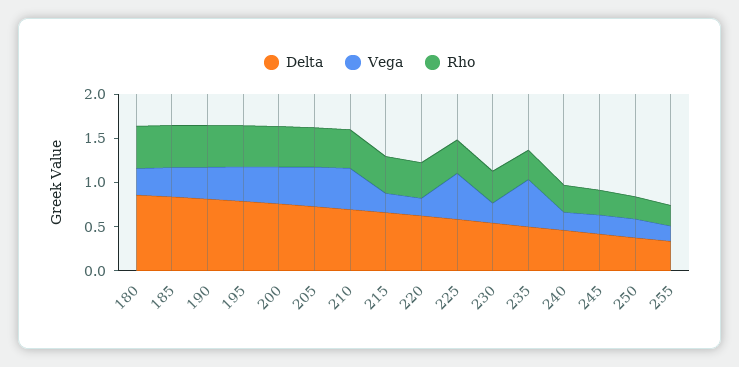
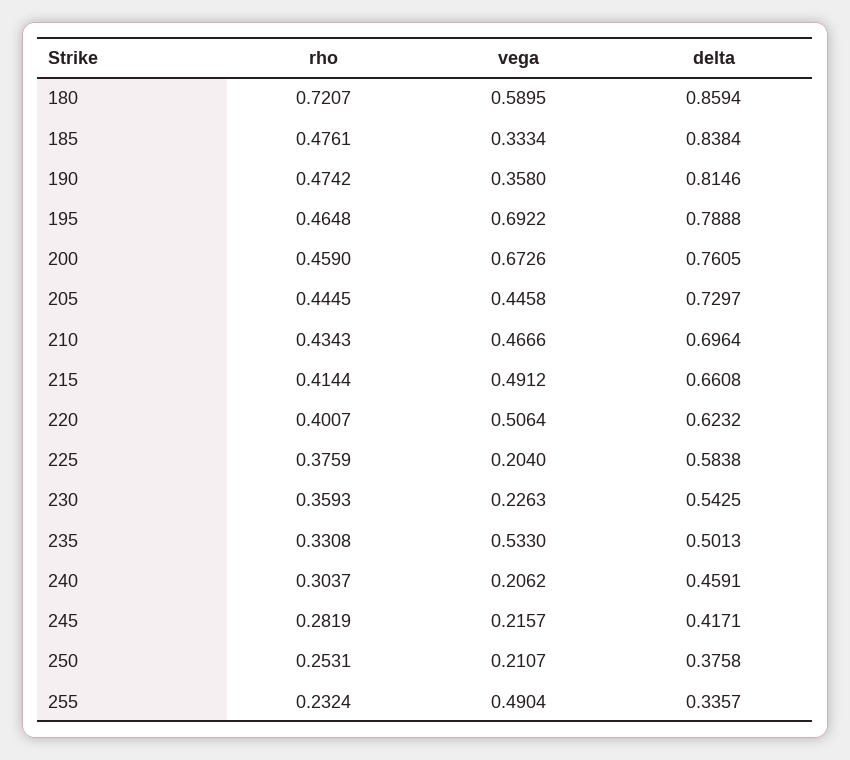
  {
    "Delta": {
      "180": 0.8594,
      "185": 0.8384,
      "190": 0.8146,
      "195": 0.7888,
      "200": 0.7605,
      "205": 0.7297,
      "210": 0.6964,
      "215": 0.6608,
      "220": 0.6232,
      "225": 0.5838,
      "230": 0.5425,
      "235": 0.5013,
      "240": 0.4591,
      "245": 0.4171,
      "250": 0.3758,
      "255": 0.3357
    },
    "Vega": {
-     "180": 0.3,
+     "180": 0.5895,
      "185": 0.3334,
      "190": 0.358,
-     "195": 0.4,
+     "195": 0.6922,
-     "200": 0.4,
+     "200": 0.6726,
      "205": 0.4458,
      "210": 0.4666,
-     "215": 0.2,
+     "215": 0.4912,
-     "220": 0.2,
+     "220": 0.5064,
-     "225": 0.5,
+     "225": 0.204,
      "230": 0.2263,
      "235": 0.533,
      "240": 0.2062,
      "245": 0.2157,
      "250": 0.2107,
-     "255": 0.2
+     "255": 0.4904
    },
    "Rho": {
-     "180": 0.5,
+     "180": 0.7207,
      "185": 0.4761,
      "190": 0.4742,
      "195": 0.4648,
      "200": 0.459,
      "205": 0.4445,
      "210": 0.4343,
      "215": 0.4144,
      "220": 0.4007,
      "225": 0.3759,
      "230": 0.3593,
      "235": 0.3308,
      "240": 0.3037,
      "245": 0.2819,
      "250": 0.2531,
      "255": 0.2324
    }
  }

